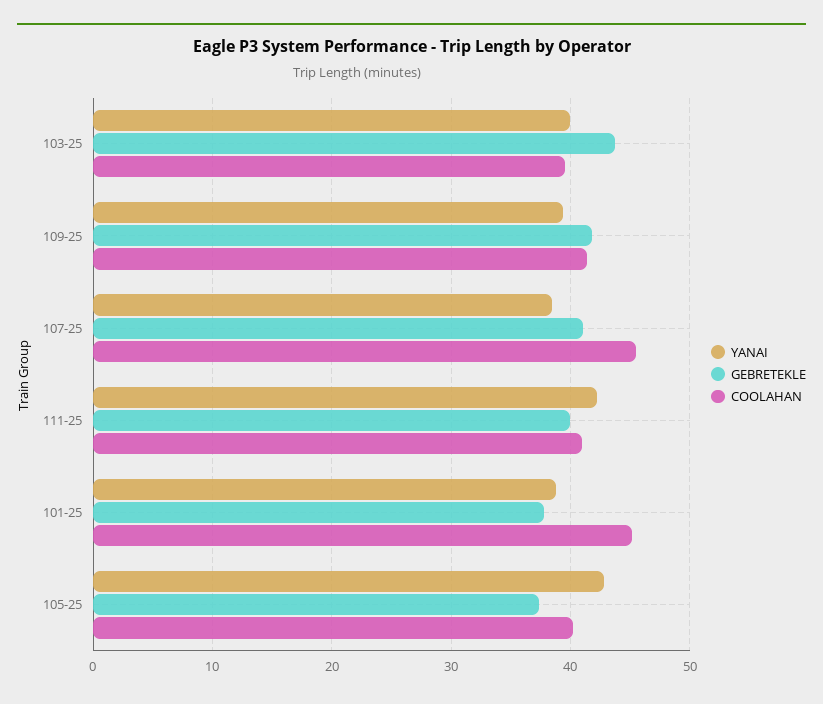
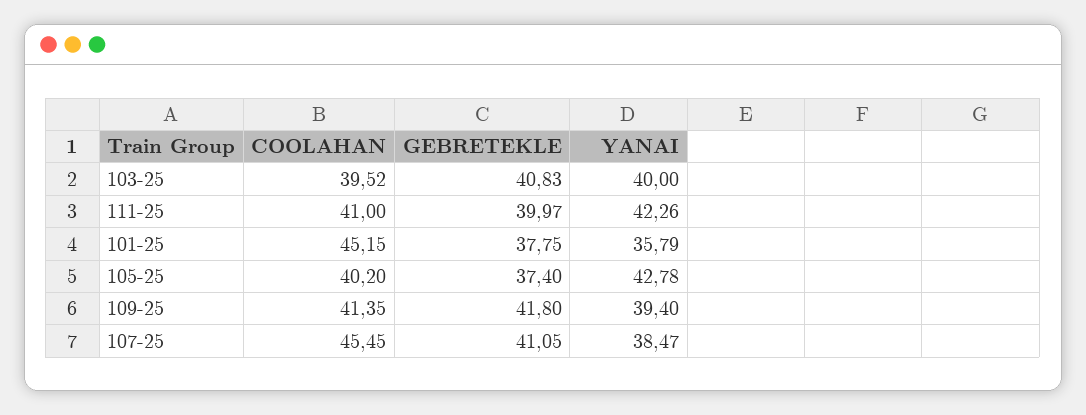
  {
    "YANAI": {
      "103-25": 40,
      "109-25": 39.4,
      "107-25": 38.47,
      "111-25": 42.26,
-     "101-25": 39,
+     "101-25": 35.79,
      "105-25": 42.78
    },
    "GEBRETEKLE": {
-     "103-25": 44,
+     "103-25": 40.83,
      "109-25": 41.8,
      "107-25": 41.05,
      "111-25": 39.97,
      "101-25": 37.75,
      "105-25": 37.4
    },
    "COOLAHAN": {
      "103-25": 39.52,
      "109-25": 41.35,
      "107-25": 45.45,
      "111-25": 41,
      "101-25": 45.15,
      "105-25": 40.2
    }
  }

